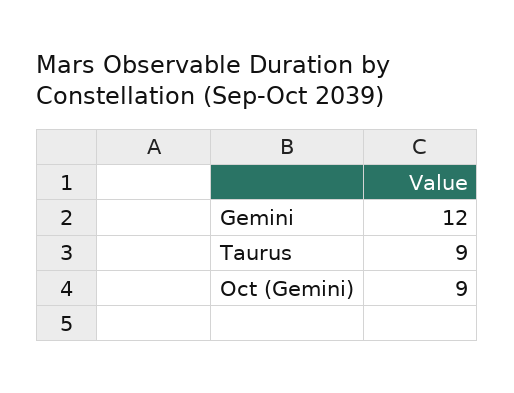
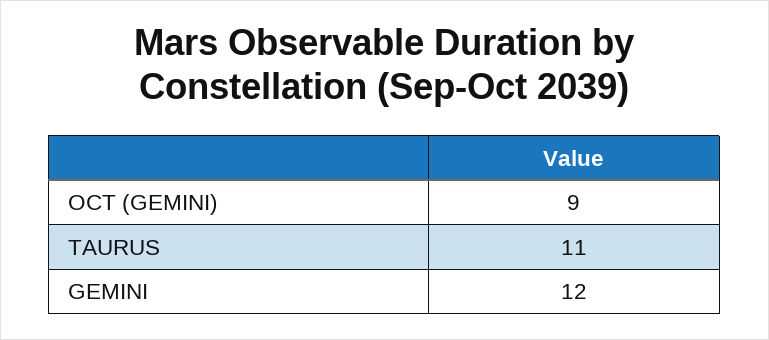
  {
    "Gemini": 12,
-   "Taurus": 9,
+   "Taurus": 11,
    "Oct (Gemini)": 9
  }

